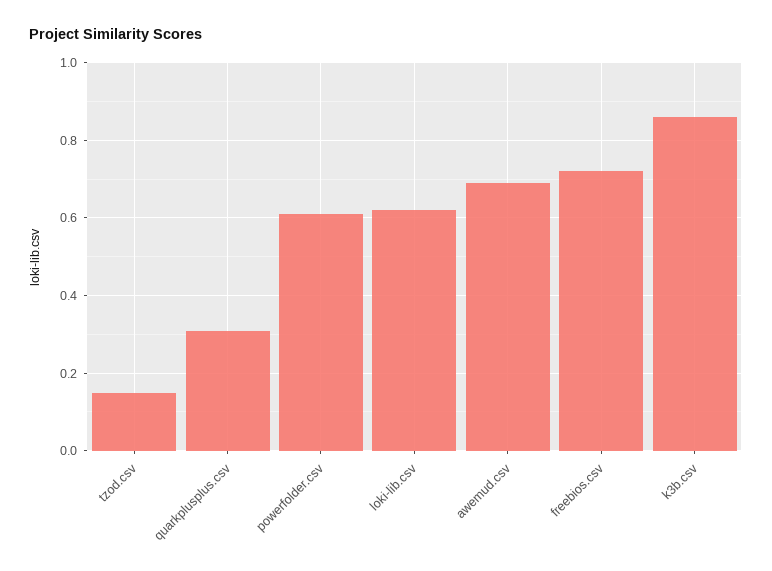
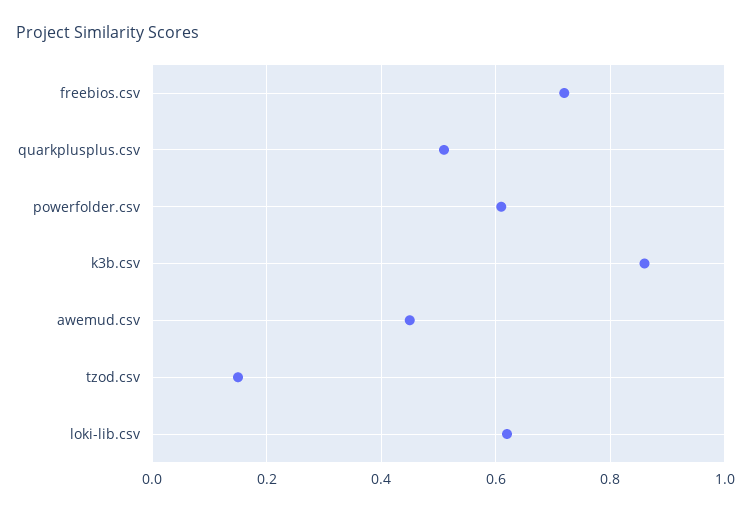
  {
    "tzod.csv": 0.15,
-   "quarkplusplus.csv": 0.3,
+   "quarkplusplus.csv": 0.5,
    "powerfolder.csv": 0.6,
    "loki-lib.csv": 0.6,
-   "awemud.csv": 0.7,
+   "awemud.csv": 0.45,
    "freebios.csv": 0.7,
    "k3b.csv": 0.85
  }

